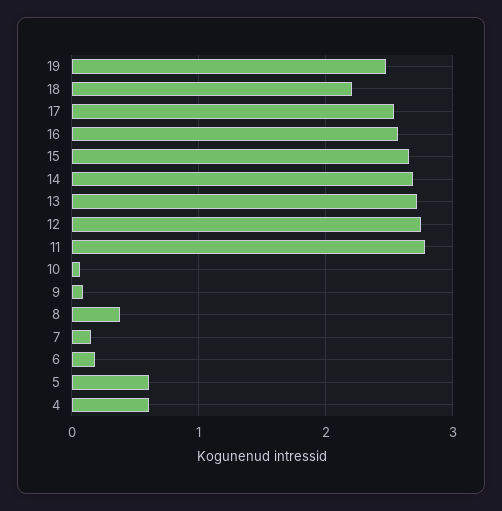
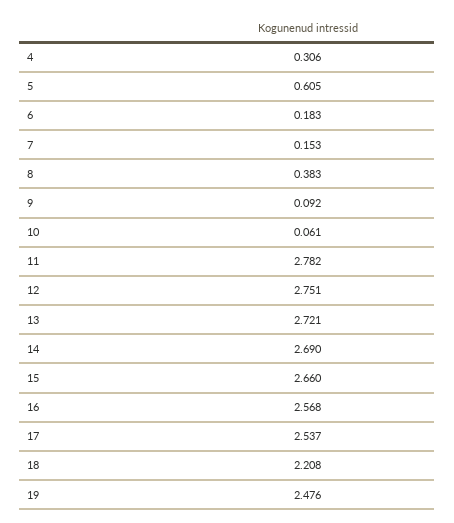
  {
    "19": 2.476,
    "18": 2.208,
    "17": 2.537,
    "16": 2.568,
    "15": 2.66,
    "14": 2.69,
    "13": 2.721,
    "12": 2.751,
    "11": 2.782,
    "10": 0.061,
    "9": 0.092,
    "8": 0.383,
    "7": 0.153,
    "6": 0.183,
    "5": 0.605,
-   "4": 0.6
+   "4": 0.306
  }

